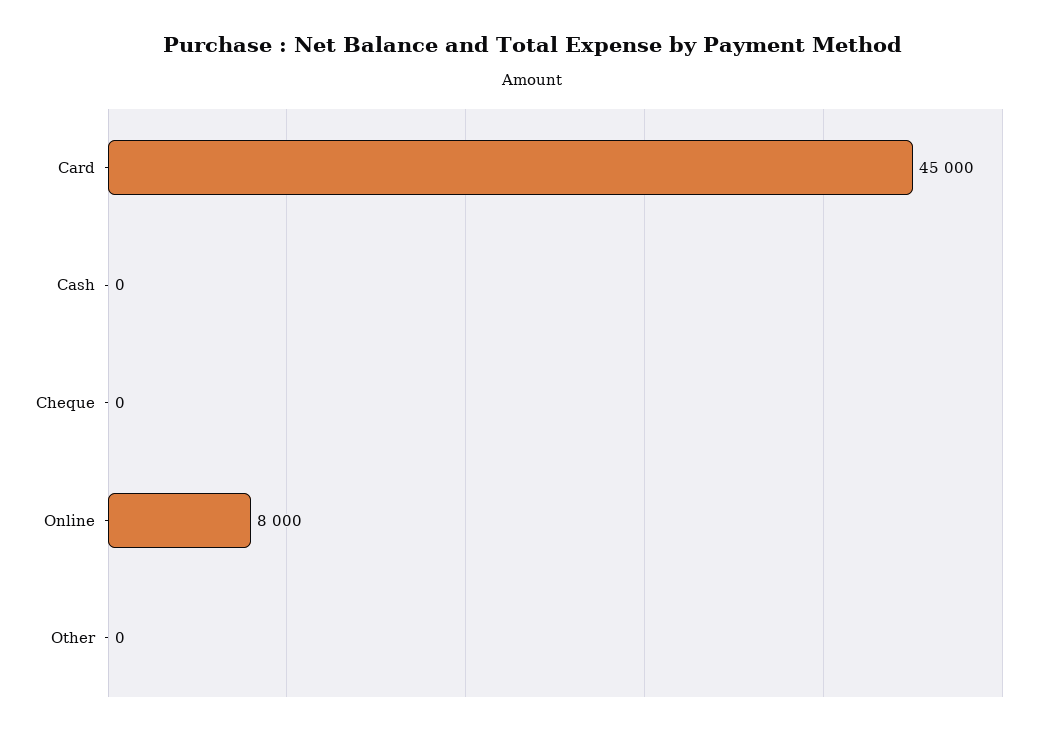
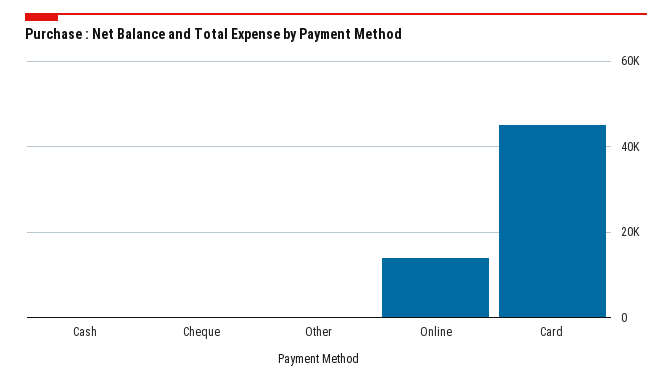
  {
    "Card": 45000,
    "Cash": 0,
    "Cheque": 0,
-   "Online": 8000,
+   "Online": 14000,
    "Other": 0
  }

